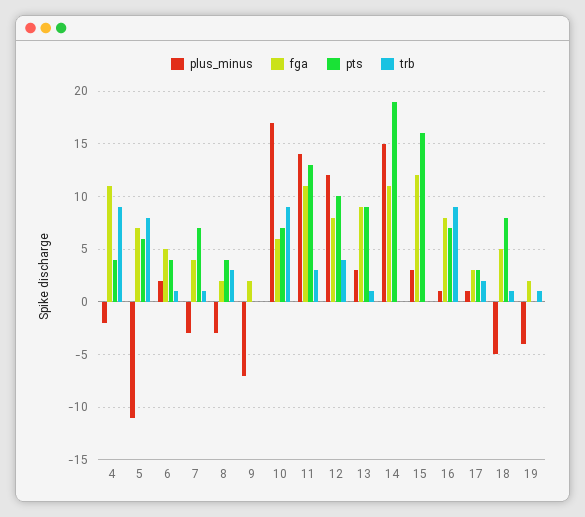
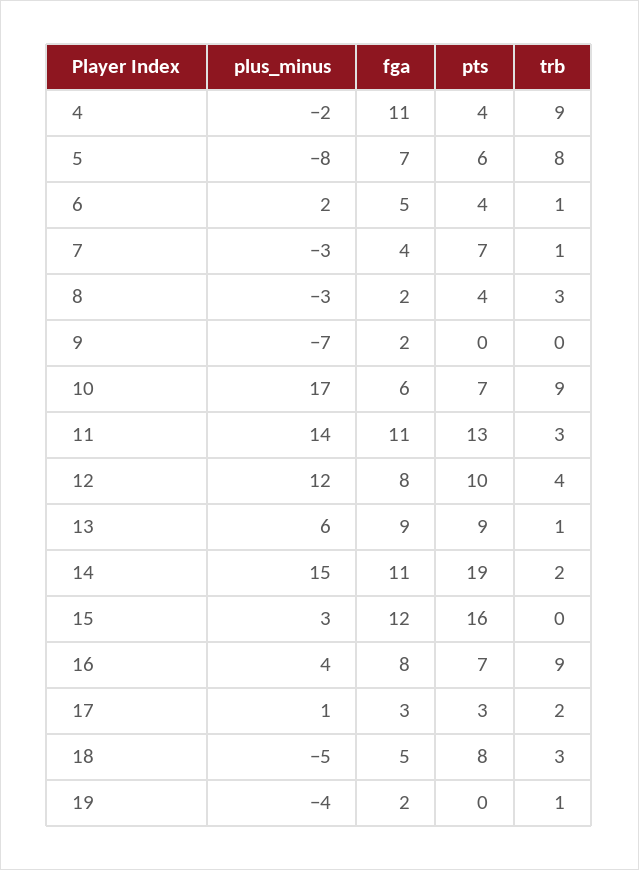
  {
    "plus_minus": {
      "4": -2,
-     "5": -11,
+     "5": -8,
      "6": 2,
      "7": -3,
      "8": -3,
      "9": -7,
      "10": 17,
      "11": 14,
      "12": 12,
-     "13": 3,
+     "13": 6,
      "14": 15,
      "15": 3,
-     "16": 1,
+     "16": 4,
      "17": 1,
      "18": -5,
      "19": -4
    },
    "fga": {
      "4": 11,
      "5": 7,
      "6": 5,
      "7": 4,
      "8": 2,
      "9": 2,
      "10": 6,
      "11": 11,
      "12": 8,
      "13": 9,
      "14": 11,
      "15": 12,
      "16": 8,
      "17": 3,
      "18": 5,
      "19": 2
    },
    "pts": {
      "4": 4,
      "5": 6,
      "6": 4,
      "7": 7,
      "8": 4,
      "9": 0,
      "10": 7,
      "11": 13,
      "12": 10,
      "13": 9,
      "14": 19,
      "15": 16,
      "16": 7,
      "17": 3,
      "18": 8,
      "19": 0
    },
    "trb": {
      "4": 9,
      "5": 8,
      "6": 1,
      "7": 1,
      "8": 3,
      "9": 0,
      "10": 9,
      "11": 3,
      "12": 4,
      "13": 1,
-     "14": 0,
+     "14": 2,
      "15": 0,
      "16": 9,
      "17": 2,
-     "18": 1,
+     "18": 3,
      "19": 1
    }
  }

